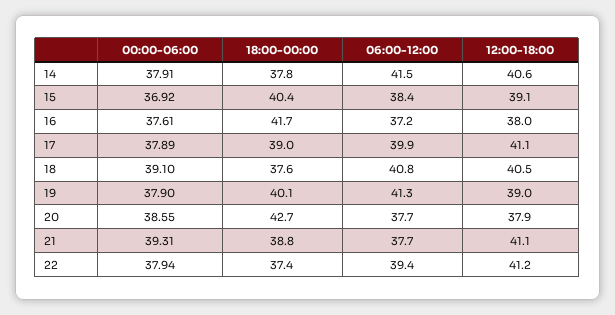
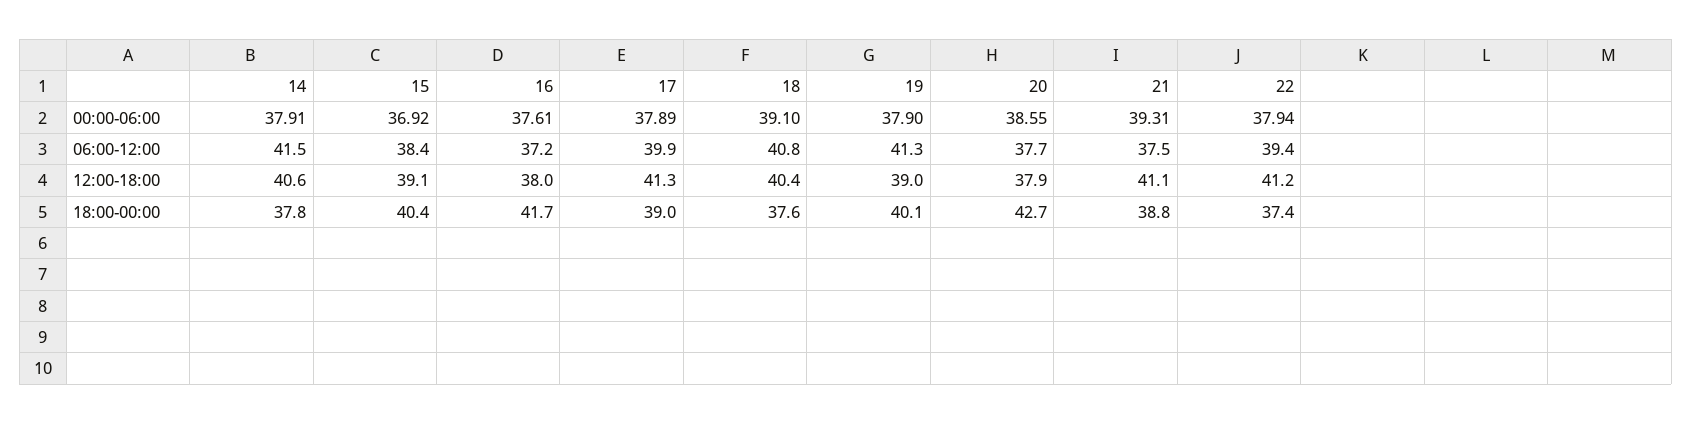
  {
    "00:00-06:00": {
      "14": 37.91,
      "15": 36.92,
      "16": 37.61,
      "17": 37.89,
      "18": 39.1,
      "19": 37.9,
      "20": 38.55,
      "21": 39.31,
      "22": 37.94
    },
    "18:00-00:00": {
      "14": 37.8,
      "15": 40.4,
      "16": 41.7,
      "17": 39,
      "18": 37.6,
      "19": 40.1,
      "20": 42.7,
      "21": 38.8,
      "22": 37.4
    },
    "06:00-12:00": {
      "14": 41.5,
      "15": 38.4,
      "16": 37.2,
      "17": 39.9,
      "18": 40.8,
      "19": 41.3,
      "20": 37.7,
-     "21": 37.7,
+     "21": 37.5,
      "22": 39.4
    },
    "12:00-18:00": {
      "14": 40.6,
      "15": 39.1,
      "16": 38,
-     "17": 41.1,
+     "17": 41.3,
-     "18": 40.5,
+     "18": 40.4,
      "19": 39,
      "20": 37.9,
      "21": 41.1,
      "22": 41.2
    }
  }

